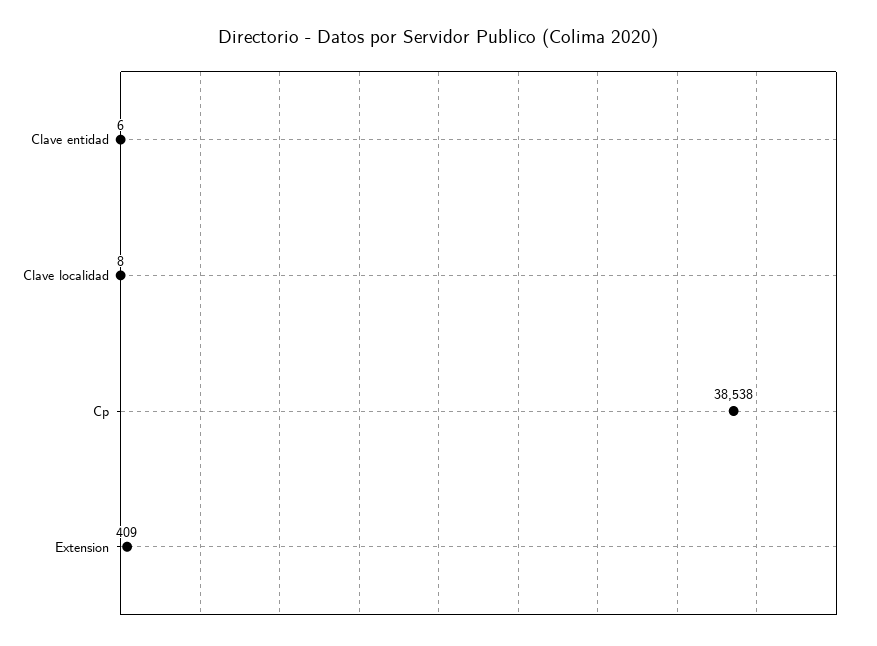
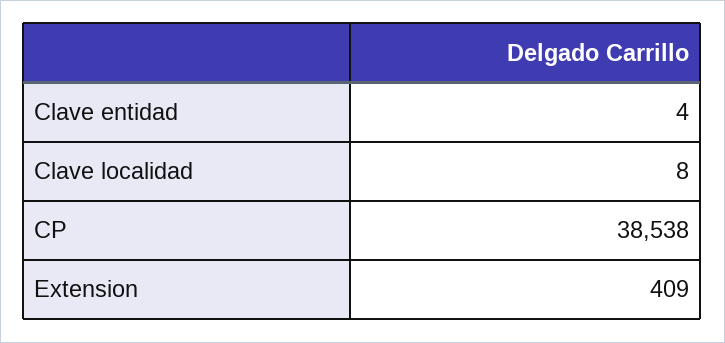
  {
-   "Clave entidad": 6,
+   "Clave entidad": 4,
    "Clave localidad": 8,
    "Cp": 38538,
    "Extension": 409
  }

